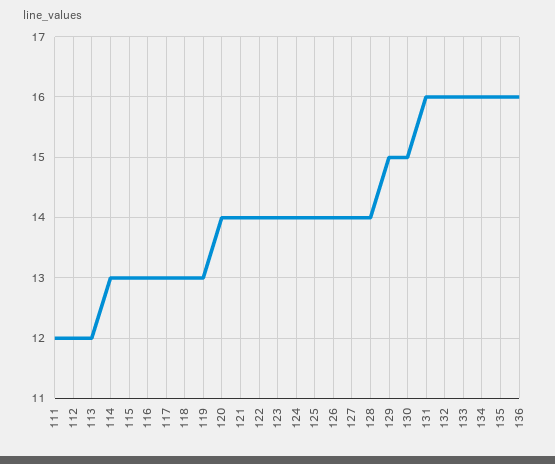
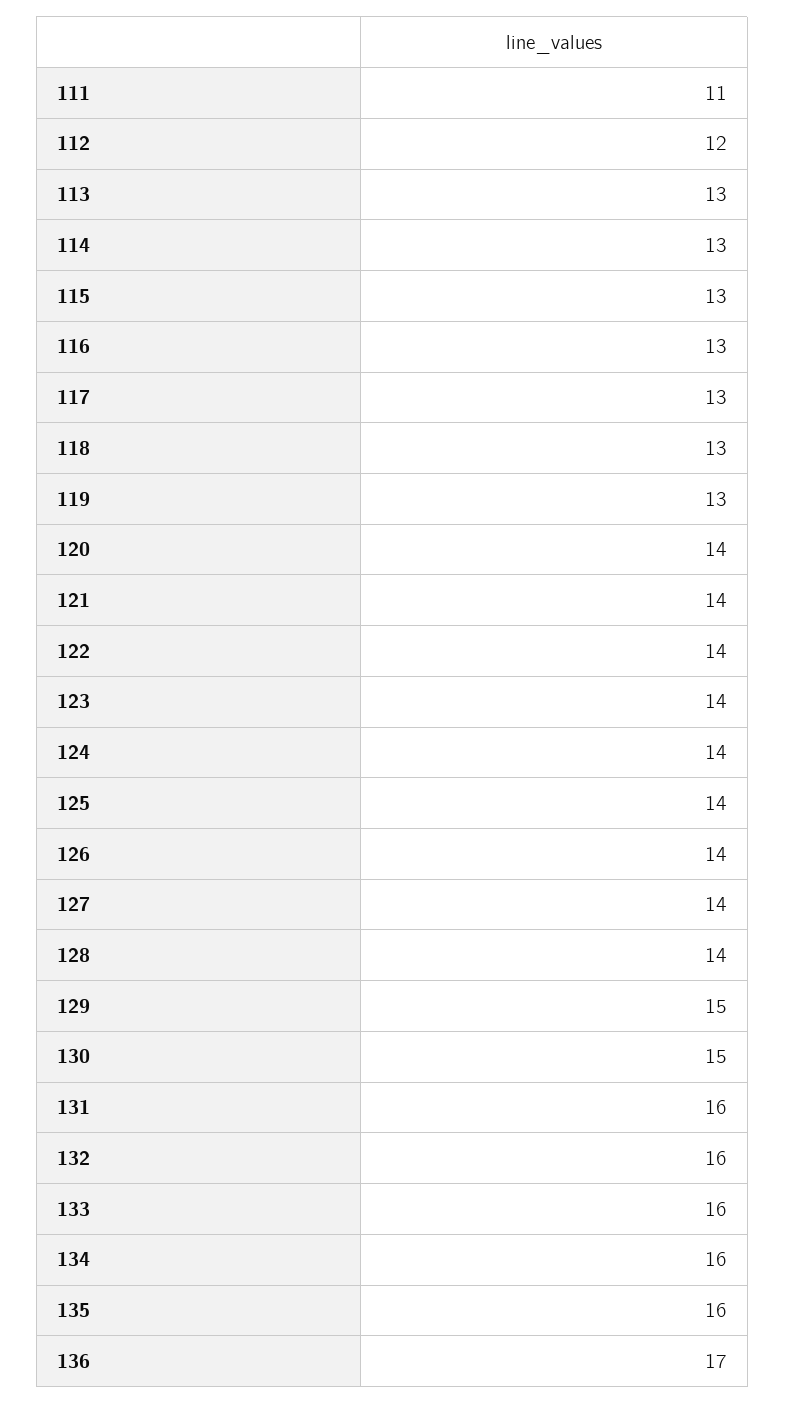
  {
-   "111": 12,
+   "111": 11,
    "112": 12,
-   "113": 12,
+   "113": 13,
    "114": 13,
    "115": 13,
    "116": 13,
    "117": 13,
    "118": 13,
    "119": 13,
    "120": 14,
    "121": 14,
    "122": 14,
    "123": 14,
    "124": 14,
    "125": 14,
    "126": 14,
    "127": 14,
    "128": 14,
    "129": 15,
    "130": 15,
    "131": 16,
    "132": 16,
    "133": 16,
    "134": 16,
    "135": 16,
-   "136": 16
+   "136": 17
  }

